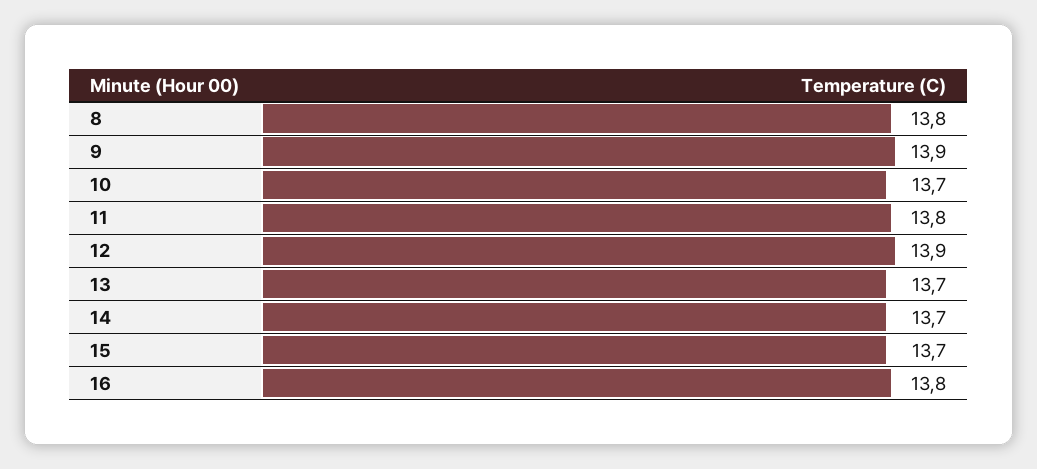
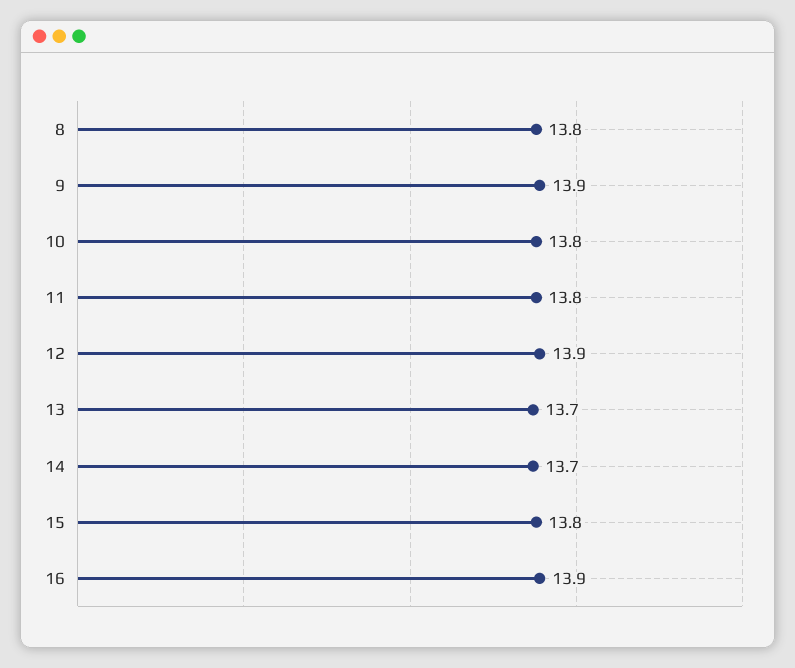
  {
    "8": 13.8,
    "9": 13.9,
-   "10": 13.7,
+   "10": 13.8,
    "11": 13.8,
    "12": 13.9,
    "13": 13.7,
    "14": 13.7,
-   "15": 13.7,
+   "15": 13.8,
-   "16": 13.8
+   "16": 13.9
  }

